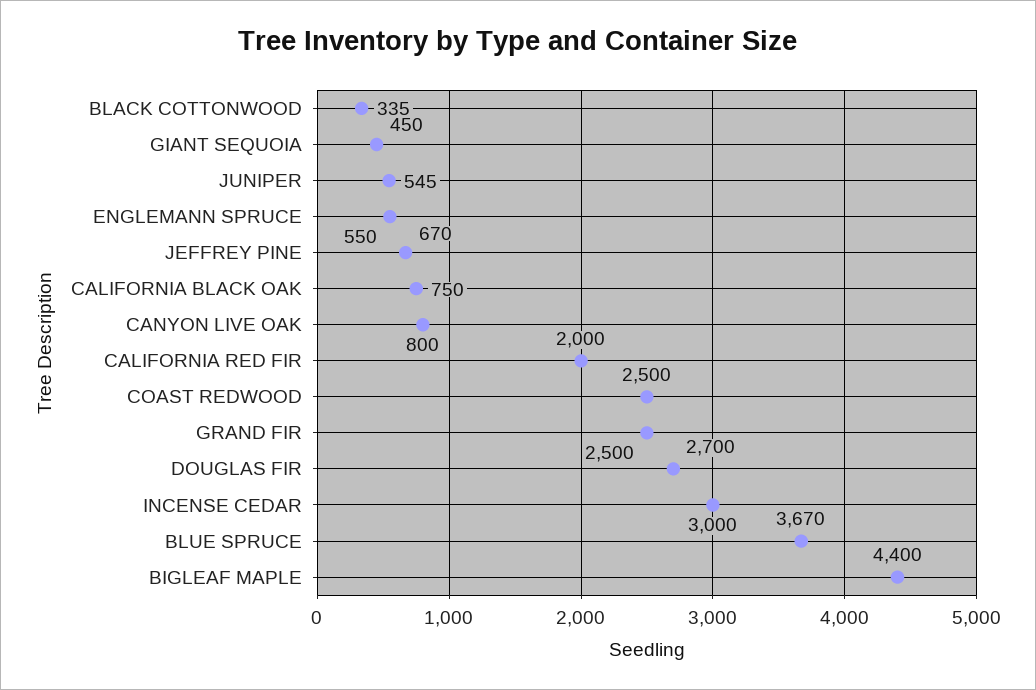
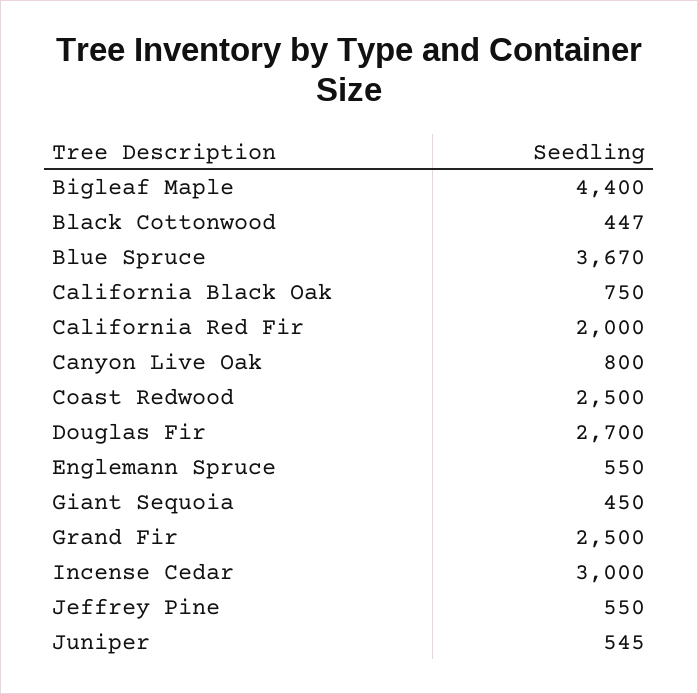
  {
-   "BLACK COTTONWOOD": 335,
+   "BLACK COTTONWOOD": 447,
    "GIANT SEQUOIA": 450,
    "JUNIPER": 545,
    "ENGLEMANN SPRUCE": 550,
-   "JEFFREY PINE": 670,
+   "JEFFREY PINE": 550,
    "CALIFORNIA BLACK OAK": 750,
    "CANYON LIVE OAK": 800,
    "CALIFORNIA RED FIR": 2000,
    "COAST REDWOOD": 2500,
    "GRAND FIR": 2500,
    "DOUGLAS FIR": 2700,
    "INCENSE CEDAR": 3000,
    "BLUE SPRUCE": 3670,
    "BIGLEAF MAPLE": 4400
  }

